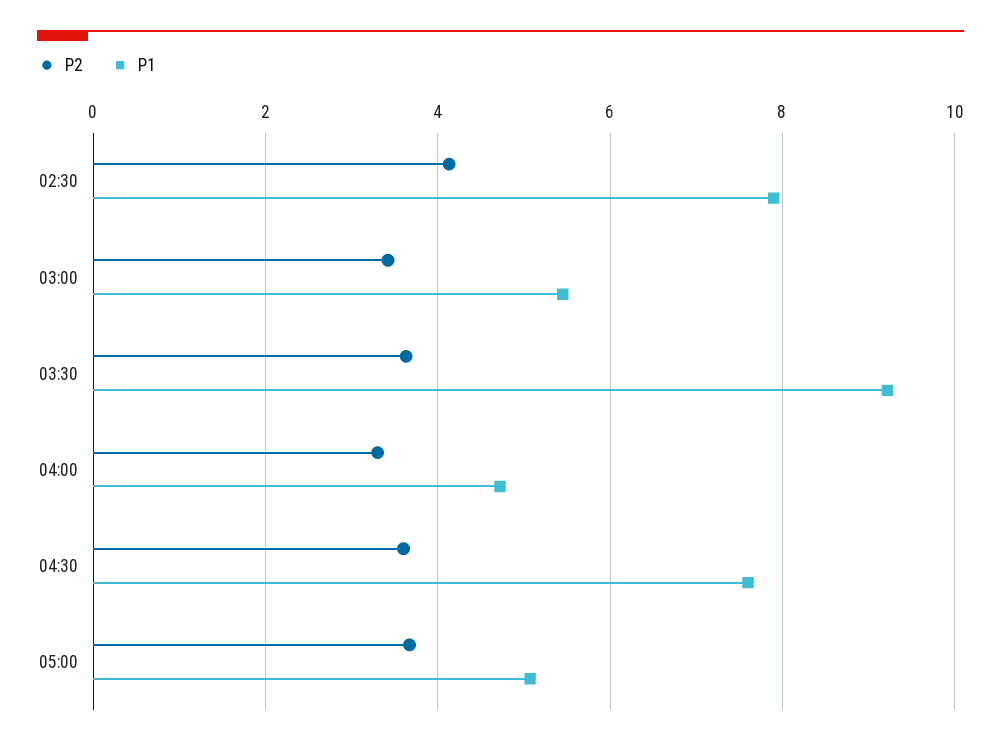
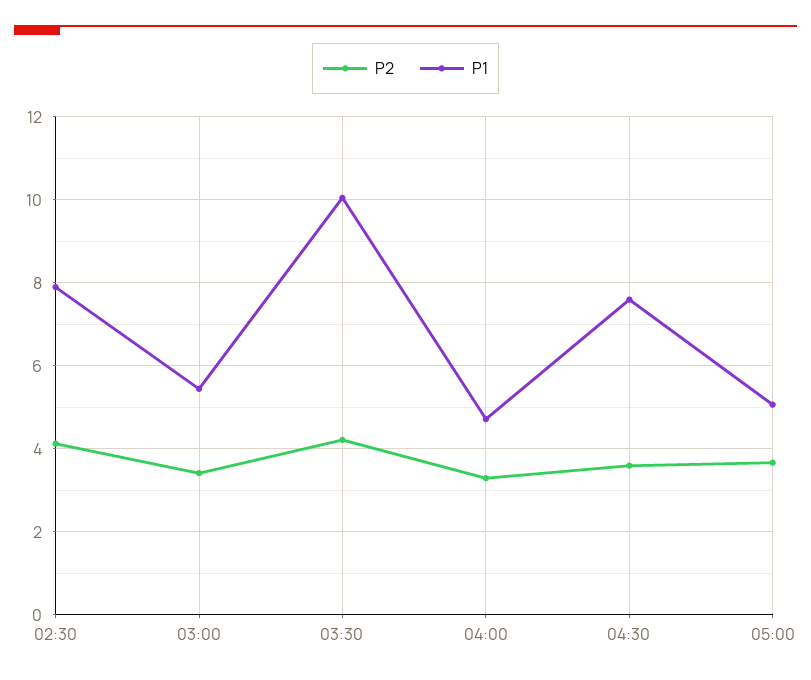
  {
    "P2": {
      "02:30": 4.2,
      "03:00": 3.4,
-     "03:30": 3.6,
+     "03:30": 4.2,
      "04:00": 3.4,
      "04:30": 3.6,
      "05:00": 3.6
    },
    "P1": {
      "02:30": 8,
      "03:00": 5.4,
-     "03:30": 9.2,
+     "03:30": 10,
      "04:00": 4.8,
      "04:30": 7.6,
      "05:00": 5
    }
  }

